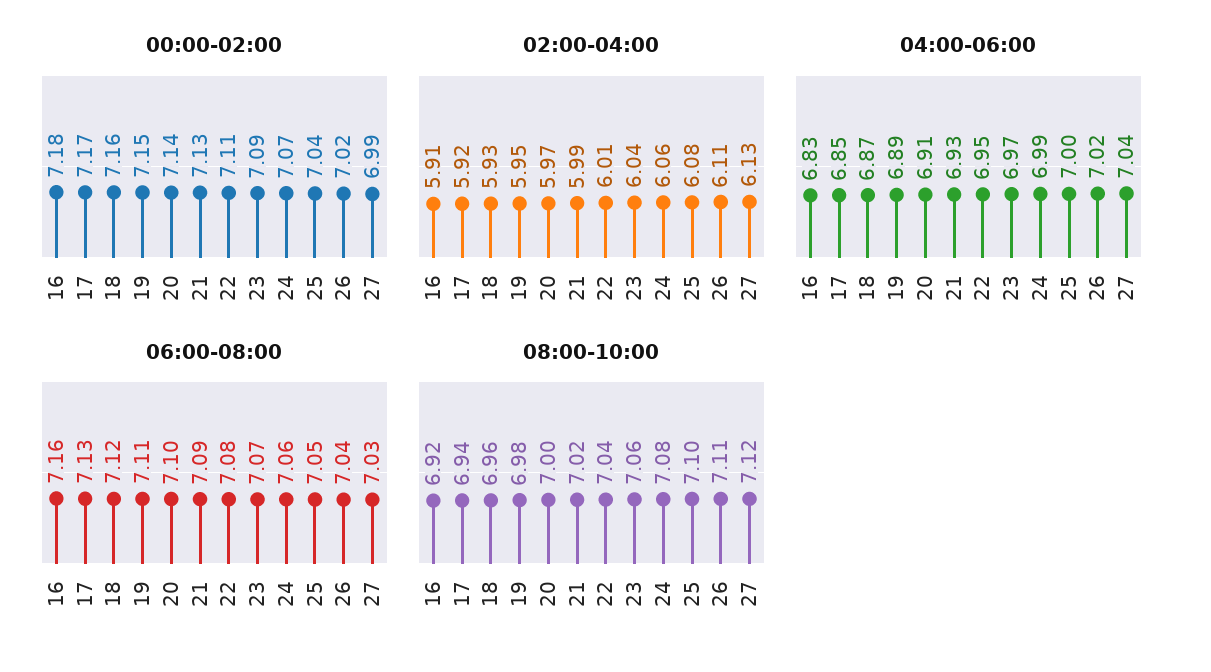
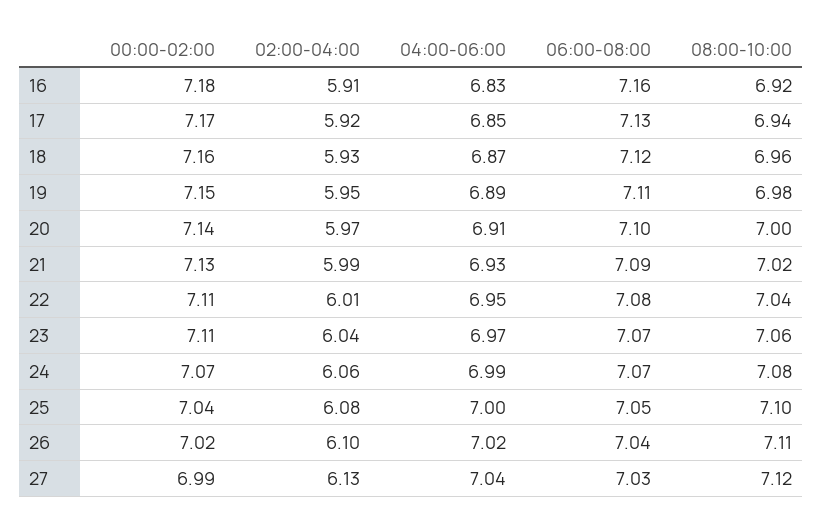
  {
    "00:00-02:00": {
      "16": 7.18,
      "17": 7.17,
      "18": 7.16,
      "19": 7.15,
      "20": 7.14,
      "21": 7.13,
      "22": 7.11,
-     "23": 7.09,
+     "23": 7.11,
      "24": 7.07,
      "25": 7.04,
      "26": 7.02,
      "27": 6.99
    },
    "02:00-04:00": {
      "16": 5.91,
      "17": 5.92,
      "18": 5.93,
      "19": 5.95,
      "20": 5.97,
      "21": 5.99,
      "22": 6.01,
      "23": 6.04,
      "24": 6.06,
      "25": 6.08,
-     "26": 6.11,
+     "26": 6.1,
      "27": 6.13
    },
    "04:00-06:00": {
      "16": 6.83,
      "17": 6.85,
      "18": 6.87,
      "19": 6.89,
      "20": 6.91,
      "21": 6.93,
      "22": 6.95,
      "23": 6.97,
      "24": 6.99,
      "25": 7,
      "26": 7.02,
      "27": 7.04
    },
    "06:00-08:00": {
      "16": 7.16,
      "17": 7.13,
      "18": 7.12,
      "19": 7.11,
      "20": 7.1,
      "21": 7.09,
      "22": 7.08,
      "23": 7.07,
-     "24": 7.06,
+     "24": 7.07,
      "25": 7.05,
      "26": 7.04,
      "27": 7.03
    },
    "08:00-10:00": {
      "16": 6.92,
      "17": 6.94,
      "18": 6.96,
      "19": 6.98,
      "20": 7,
      "21": 7.02,
      "22": 7.04,
      "23": 7.06,
      "24": 7.08,
      "25": 7.1,
      "26": 7.11,
      "27": 7.12
    }
  }

